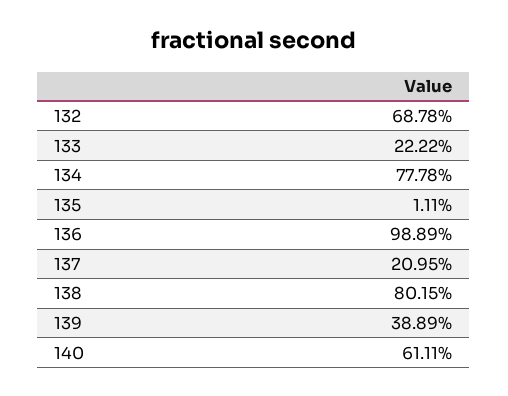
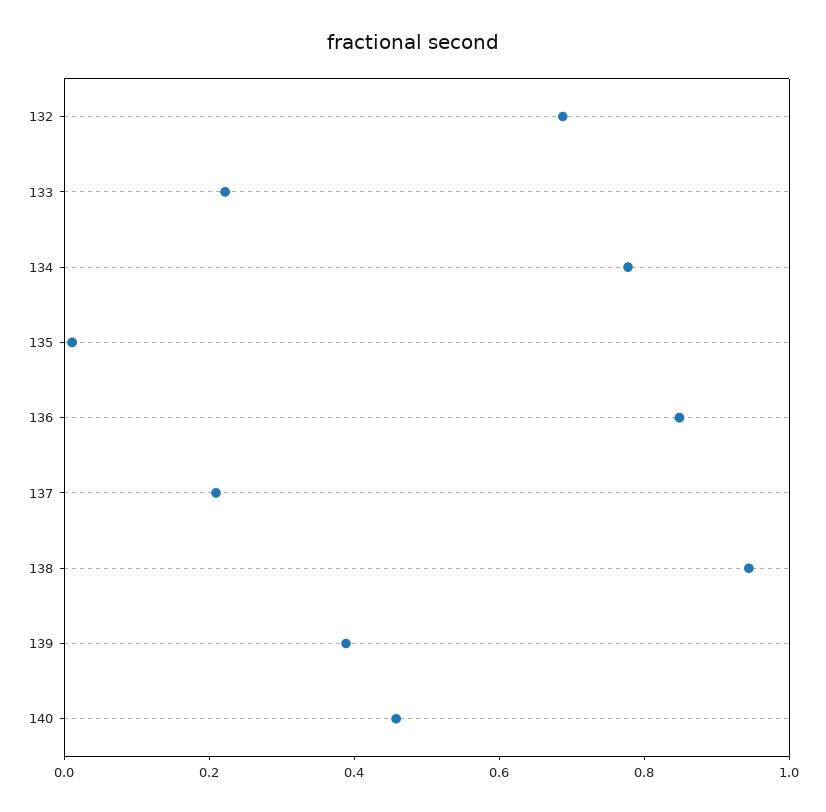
  {
    "132": 0.6878,
    "133": 0.2222,
    "134": 0.7778,
    "135": 0.0111,
-   "136": 0.9889,
+   "136": 0.85,
    "137": 0.2095,
-   "138": 0.8015,
+   "138": 0.95,
    "139": 0.3889,
-   "140": 0.6111
+   "140": 0.45
  }

